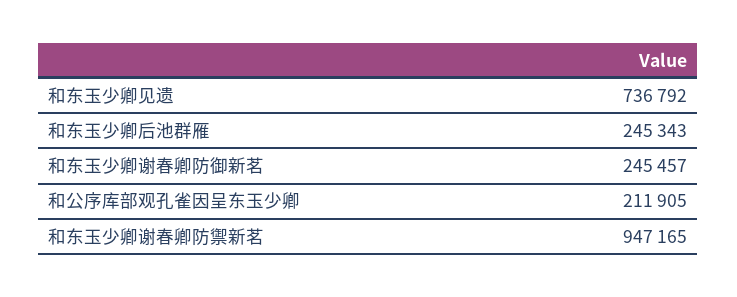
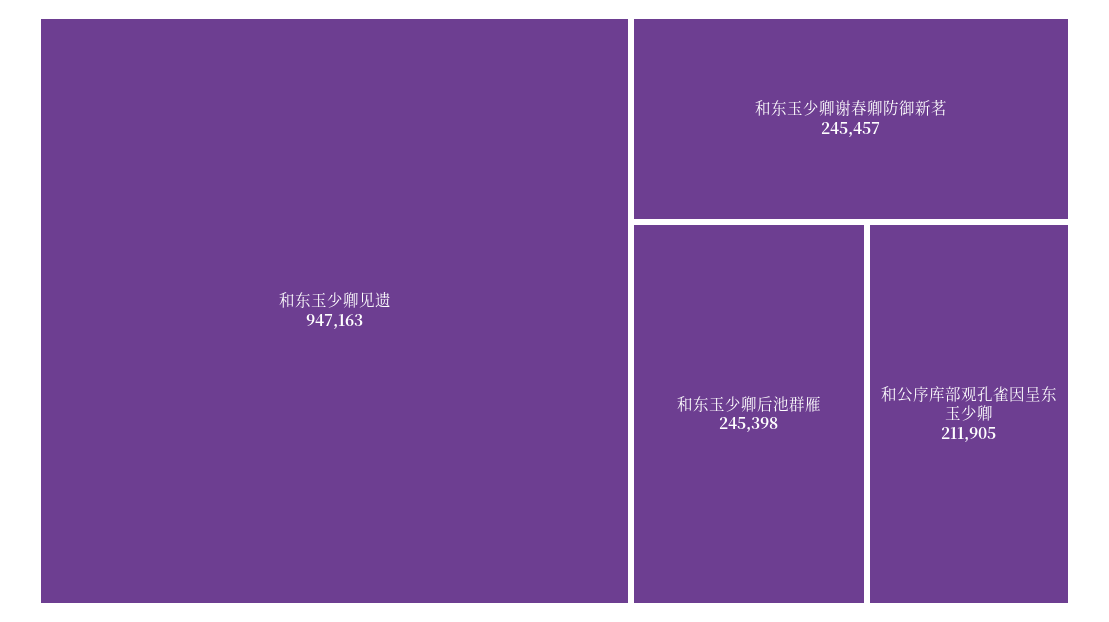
  {
-   "和东玉少卿见遗": 736792,
+   "和东玉少卿见遗": 947163,
-   "和东玉少卿后池群雁": 245343,
+   "和东玉少卿后池群雁": 245398,
    "和东玉少卿谢春卿防御新茗": 245457,
-   "和公序库部观孔雀因呈东玉少卿": 211905,
+   "和公序库部观孔雀因呈东玉少卿": 211905
-   "和东玉少卿谢春卿防禦新茗": 947165
  }

